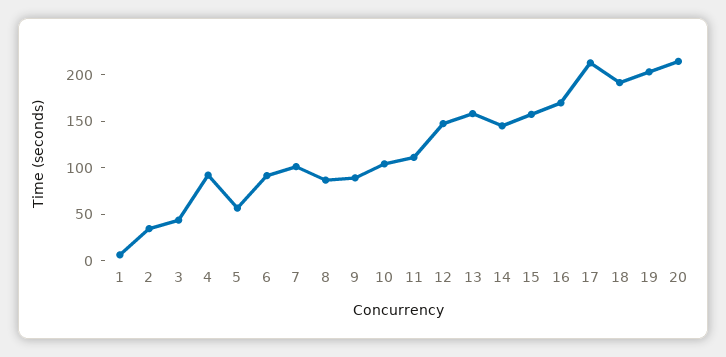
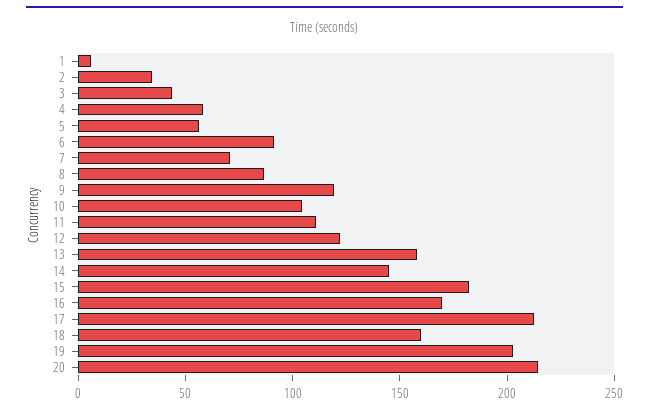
  {
    "1": 10,
    "2": 30,
    "3": 40,
-   "4": 90,
+   "4": 60,
    "5": 60,
    "6": 90,
-   "7": 100,
+   "7": 70,
    "8": 90,
-   "9": 90,
+   "9": 120,
    "10": 100,
    "11": 110,
-   "12": 150,
+   "12": 120,
    "13": 160,
    "14": 150,
-   "15": 160,
+   "15": 180,
    "16": 170,
    "17": 210,
-   "18": 190,
+   "18": 160,
    "19": 200,
    "20": 210
  }

